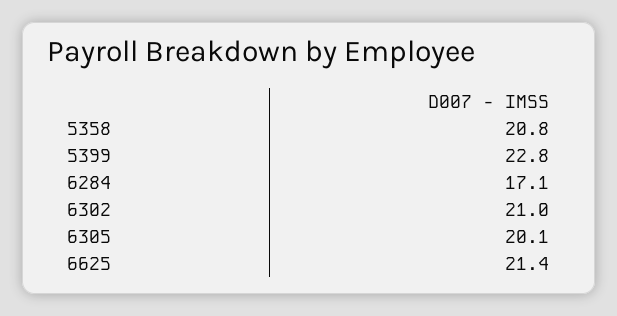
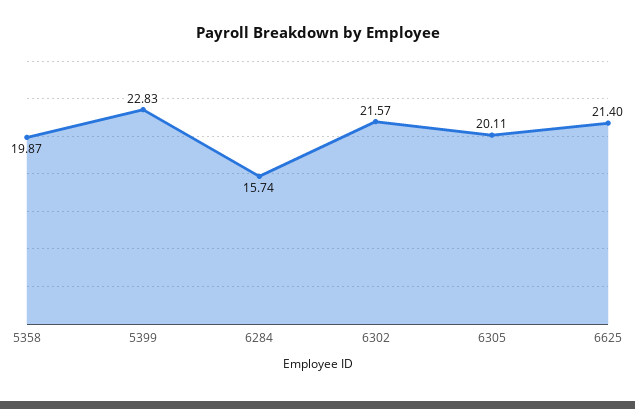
  {
-   "5358": 20.8,
+   "5358": 19.87,
    "5399": 22.83,
-   "6284": 17.1,
+   "6284": 15.74,
-   "6302": 21,
+   "6302": 21.57,
    "6305": 20.11,
    "6625": 21.4
  }

